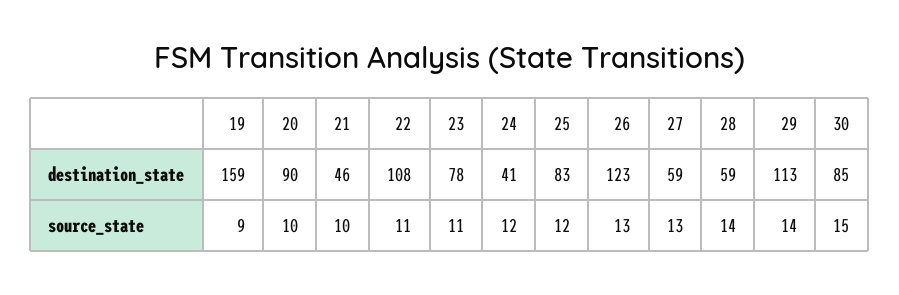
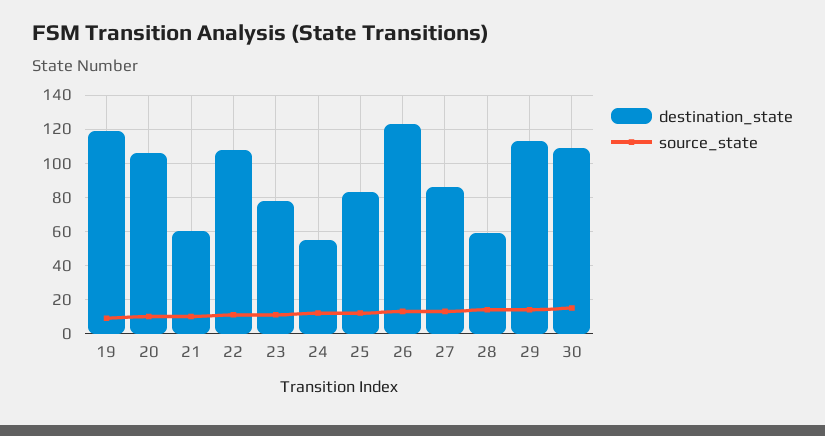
  {
    "destination_state": {
-     "19": 159,
+     "19": 120,
-     "20": 90,
+     "20": 105,
-     "21": 46,
+     "21": 60,
      "22": 108,
      "23": 78,
-     "24": 41,
+     "24": 55,
      "25": 83,
      "26": 123,
-     "27": 59,
+     "27": 85,
      "28": 59,
      "29": 113,
-     "30": 85
+     "30": 110
    },
    "source_state": {
      "19": 9,
      "20": 10,
      "21": 10,
      "22": 11,
      "23": 11,
      "24": 12,
      "25": 12,
      "26": 13,
      "27": 13,
      "28": 14,
      "29": 14,
      "30": 15
    }
  }

